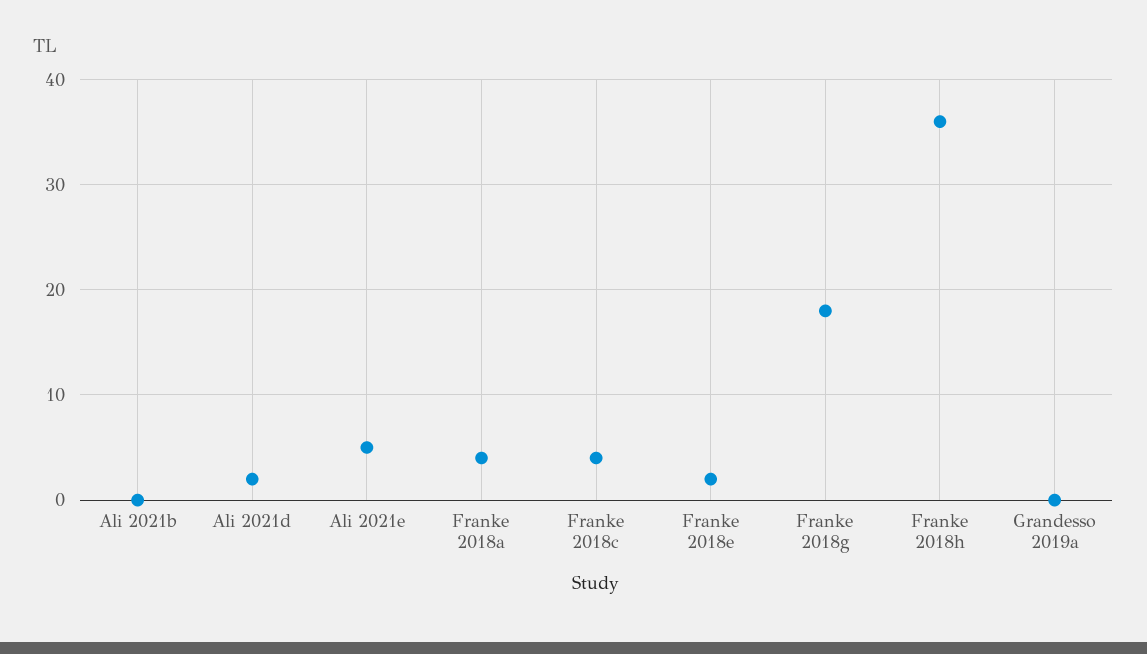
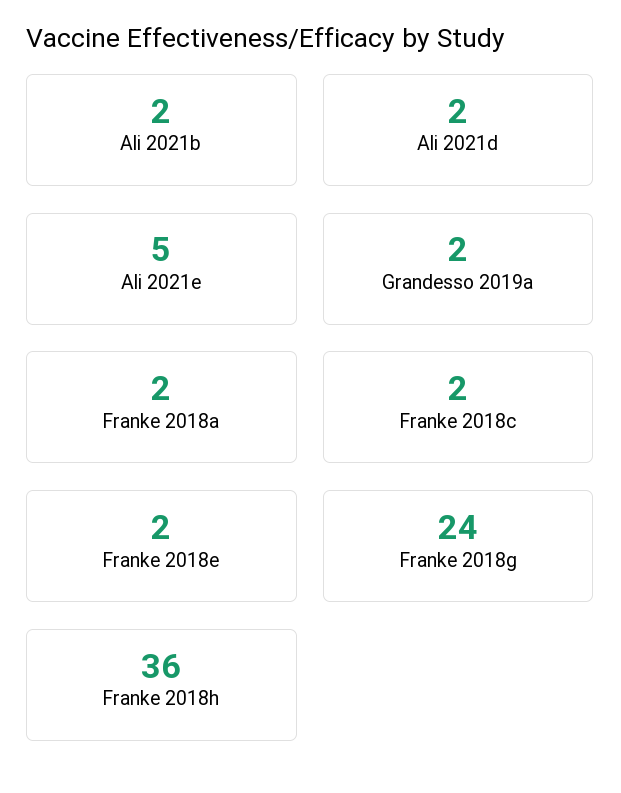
  {
-   "Ali 2021b": 0,
+   "Ali 2021b": 2,
    "Ali 2021d": 2,
    "Ali 2021e": 5,
-   "Franke 2018a": 4,
+   "Franke 2018a": 2,
-   "Franke 2018c": 4,
+   "Franke 2018c": 2,
    "Franke 2018e": 2,
-   "Franke 2018g": 18,
+   "Franke 2018g": 24,
    "Franke 2018h": 36,
-   "Grandesso 2019a": 0
+   "Grandesso 2019a": 2
  }

